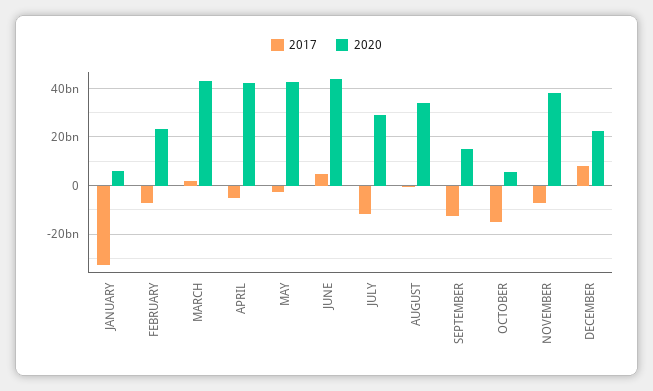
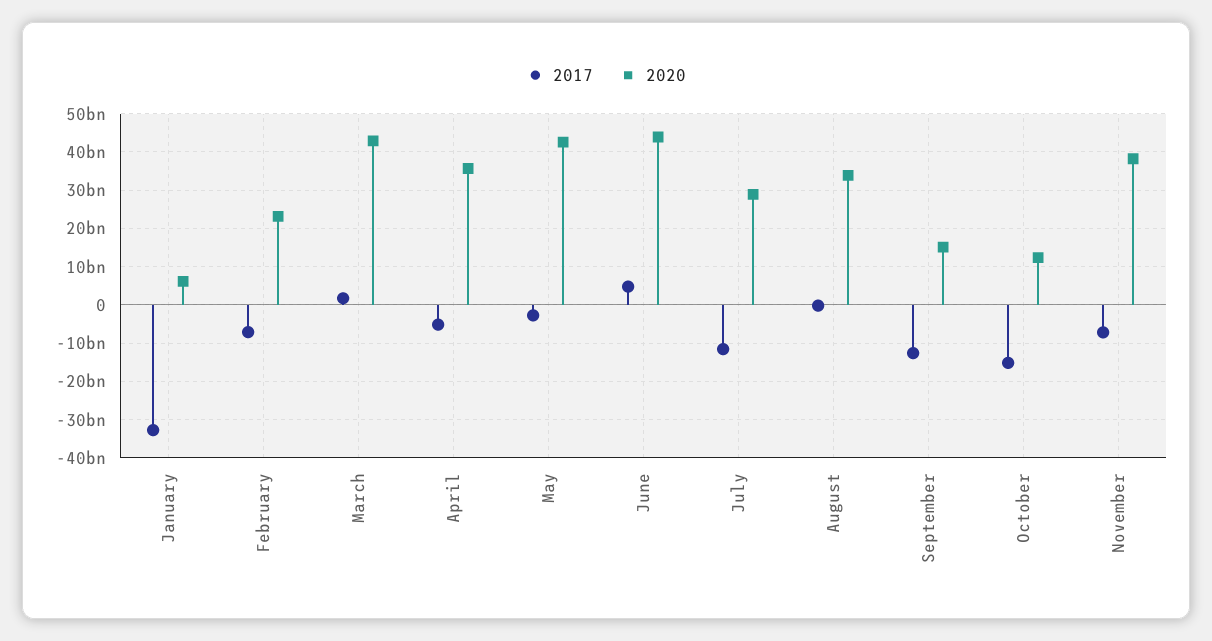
  {
    "2017": {
      "JANUARY": -32000000000,
      "FEBRUARY": -8000000000,
      "MARCH": 2000000000,
      "APRIL": -6000000000,
      "MAY": -2000000000,
      "JUNE": 4000000000,
      "JULY": -12000000000,
      "AUGUST": 0,
      "SEPTEMBER": -12000000000,
      "OCTOBER": -16000000000,
-     "NOVEMBER": -8000000000,
+     "NOVEMBER": -8000000000
-     "DECEMBER": 7500000000
    },
    "2020": {
      "JANUARY": 6000000000,
      "FEBRUARY": 24000000000,
      "MARCH": 42000000000,
-     "APRIL": 42500000000,
+     "APRIL": 36000000000,
      "MAY": 42000000000,
      "JUNE": 44000000000,
      "JULY": 28000000000,
      "AUGUST": 34000000000,
      "SEPTEMBER": 16000000000,
-     "OCTOBER": 5000000000,
+     "OCTOBER": 12000000000,
-     "NOVEMBER": 38000000000,
+     "NOVEMBER": 38000000000
-     "DECEMBER": 22500000000
    }
  }

